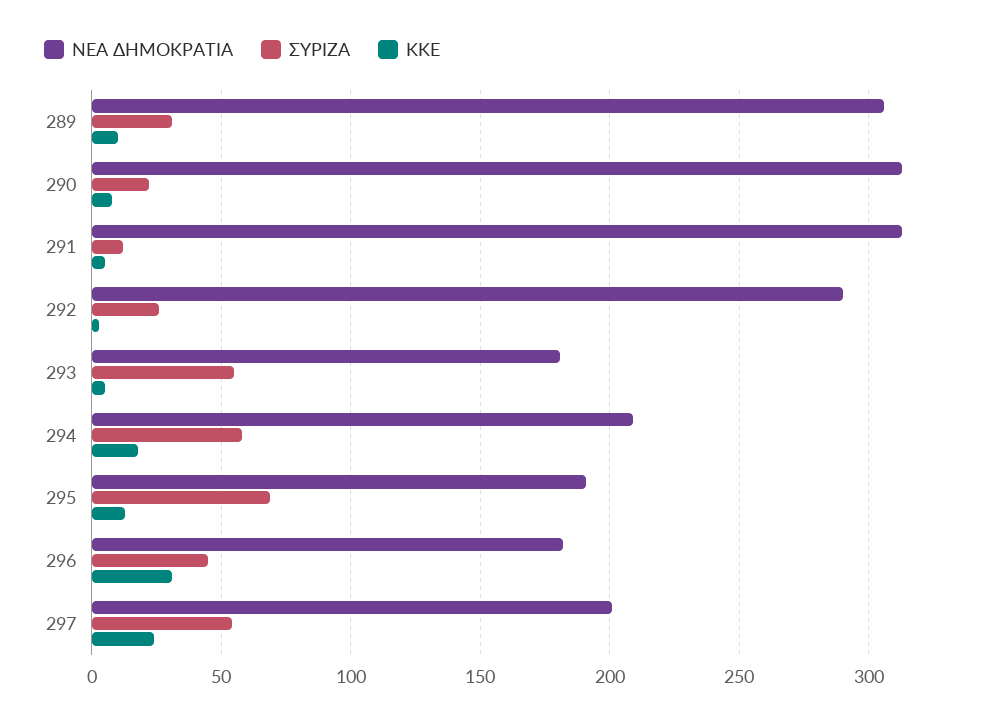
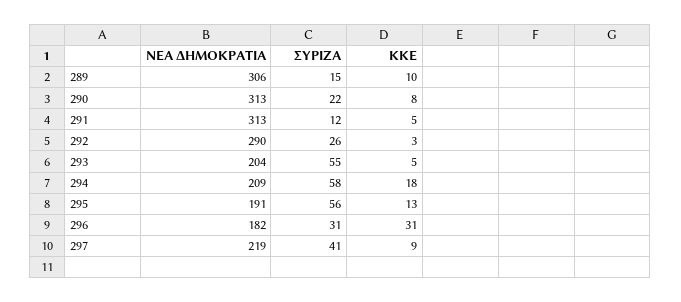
  {
    "ΝΕΑ ΔΗΜΟΚΡΑΤΙΑ": {
      "289": 306,
      "290": 313,
      "291": 313,
      "292": 290,
-     "293": 180,
+     "293": 204,
      "294": 209,
      "295": 191,
      "296": 182,
-     "297": 200
+     "297": 219
    },
    "ΣΥΡΙΖΑ": {
-     "289": 30,
+     "289": 15,
      "290": 22,
      "291": 12,
      "292": 26,
      "293": 55,
      "294": 58,
-     "295": 70,
+     "295": 56,
-     "296": 45,
+     "296": 31,
-     "297": 55
+     "297": 41
    },
    "ΚΚΕ": {
      "289": 10,
      "290": 8,
      "291": 5,
      "292": 3,
      "293": 5,
      "294": 18,
      "295": 13,
      "296": 31,
-     "297": 25
+     "297": 9
    }
  }

